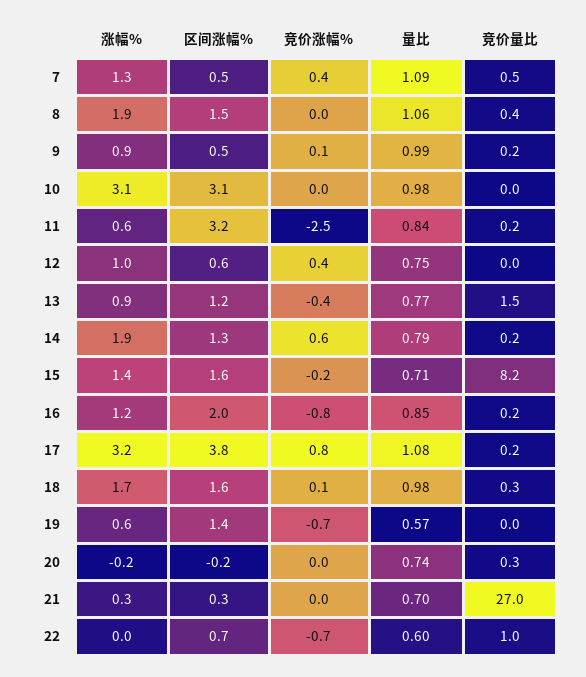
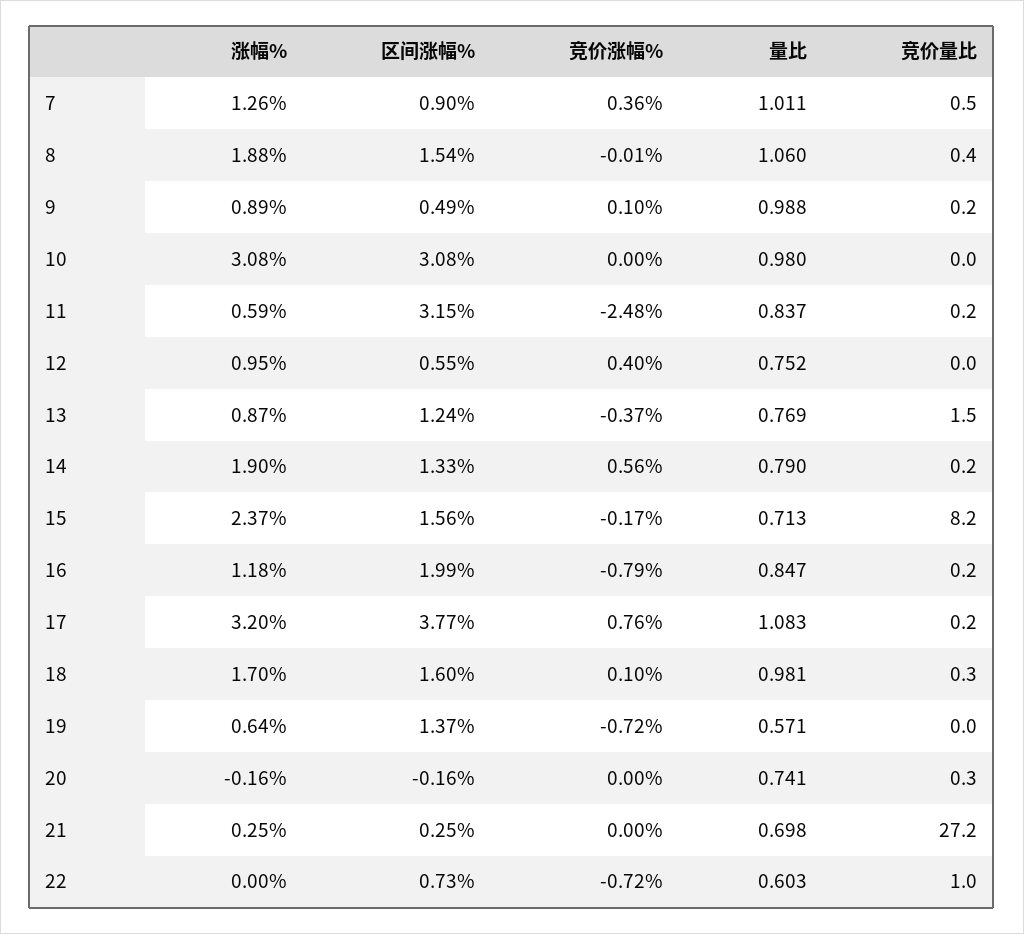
  {
    "涨幅%": {
      "7": 1.26,
      "8": 1.88,
      "9": 0.89,
      "10": 3.08,
      "11": 0.59,
      "12": 0.95,
      "13": 0.87,
      "14": 1.9,
-     "15": 1.4,
+     "15": 2.37,
      "16": 1.18,
      "17": 3.2,
      "18": 1.7,
      "19": 0.64,
      "20": -0.16,
      "21": 0.25,
      "22": 0
    },
    "区间涨幅%": {
-     "7": 0.5,
+     "7": 0.9,
      "8": 1.54,
      "9": 0.49,
      "10": 3.08,
      "11": 3.15,
      "12": 0.55,
      "13": 1.24,
      "14": 1.33,
      "15": 1.56,
      "16": 1.99,
      "17": 3.77,
      "18": 1.6,
      "19": 1.37,
      "20": -0.16,
      "21": 0.25,
      "22": 0.73
    },
    "竞价涨幅%": {
      "7": 0.36,
      "8": -0.01,
      "9": 0.1,
      "10": 0,
      "11": -2.48,
      "12": 0.4,
      "13": -0.37,
      "14": 0.56,
      "15": -0.17,
      "16": -0.79,
      "17": 0.76,
      "18": 0.1,
      "19": -0.72,
      "20": 0,
      "21": 0,
      "22": -0.72
    },
    "量比": {
-     "7": 1.09,
+     "7": 1.011,
      "8": 1.06,
      "9": 0.988,
      "10": 0.98,
      "11": 0.837,
      "12": 0.752,
      "13": 0.769,
      "14": 0.79,
      "15": 0.713,
      "16": 0.847,
      "17": 1.083,
      "18": 0.981,
      "19": 0.571,
      "20": 0.741,
      "21": 0.698,
      "22": 0.603
    },
    "竞价量比": {
      "7": 0.5,
      "8": 0.4,
      "9": 0.2,
      "10": 0,
      "11": 0.2,
      "12": 0,
      "13": 1.5,
      "14": 0.2,
      "15": 8.2,
      "16": 0.2,
      "17": 0.2,
      "18": 0.3,
      "19": 0,
      "20": 0.3,
-     "21": 27,
+     "21": 27.2,
      "22": 1
    }
  }

